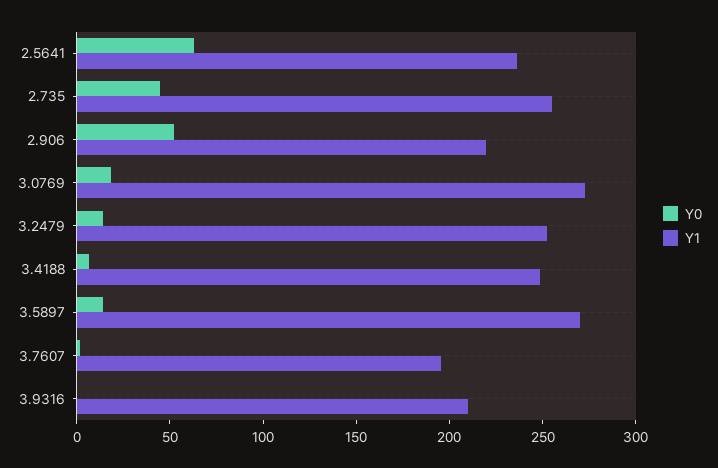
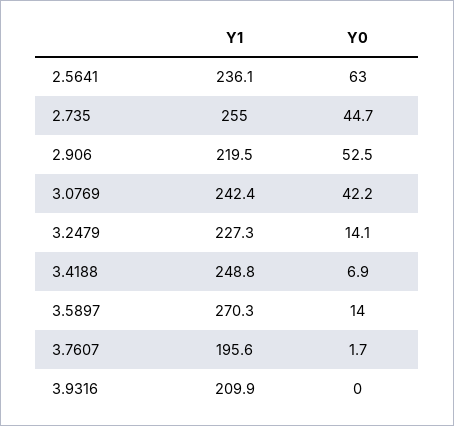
  {
    "Y0": {
      "2.5641": 63,
      "2.735": 44.7,
      "2.906": 52.5,
-     "3.0769": 20,
+     "3.0769": 42.2,
      "3.2479": 14.1,
      "3.4188": 6.9,
      "3.5897": 14,
      "3.7607": 1.7,
      "3.9316": 0
    },
    "Y1": {
      "2.5641": 236.1,
      "2.735": 255,
      "2.906": 219.5,
-     "3.0769": 270,
+     "3.0769": 242.4,
-     "3.2479": 250,
+     "3.2479": 227.3,
      "3.4188": 248.8,
      "3.5897": 270.3,
      "3.7607": 195.6,
      "3.9316": 209.9
    }
  }

